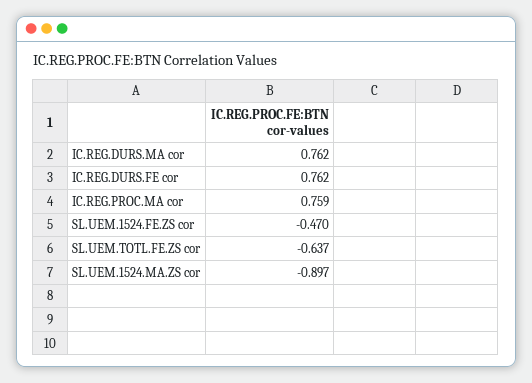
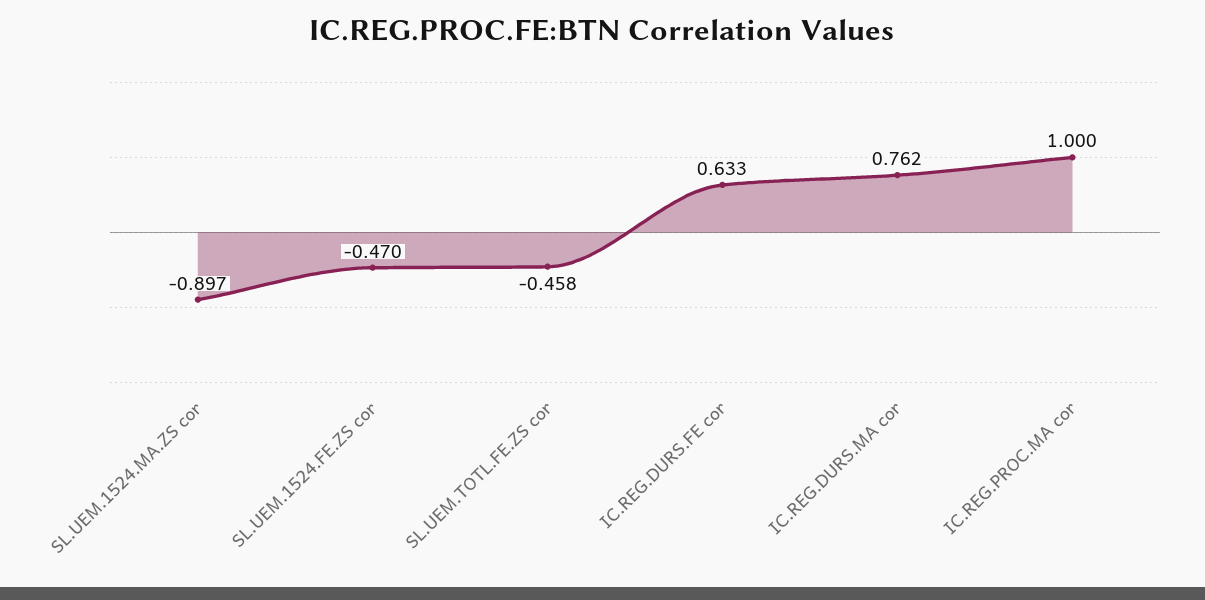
  {
    "IC.REG.DURS.MA cor": 0.762,
-   "IC.REG.DURS.FE cor": 0.762,
+   "IC.REG.DURS.FE cor": 0.633,
-   "IC.REG.PROC.MA cor": 0.759,
+   "IC.REG.PROC.MA cor": 1,
    "SL.UEM.1524.FE.ZS cor": -0.47,
-   "SL.UEM.TOTL.FE.ZS cor": -0.637,
+   "SL.UEM.TOTL.FE.ZS cor": -0.458,
    "SL.UEM.1524.MA.ZS cor": -0.897
  }

